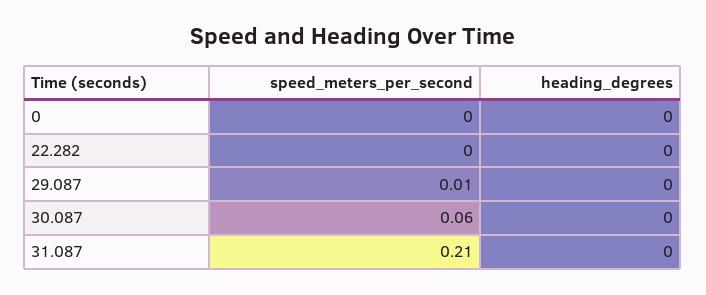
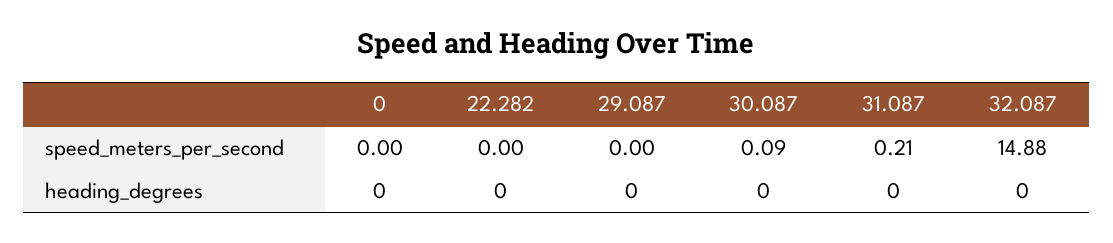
  {
    "speed_meters_per_second": {
      "0": 0,
      "22.282": 0,
-     "29.087": 0.01,
+     "29.087": 0,
-     "30.087": 0.06,
+     "30.087": 0.09,
-     "31.087": 0.21
+     "31.087": 0.21,
+     "32.087": 14.88
    },
    "heading_degrees": {
      "0": 0,
      "22.282": 0,
      "29.087": 0,
      "30.087": 0,
-     "31.087": 0
+     "31.087": 0,
+     "32.087": 0
    }
  }

